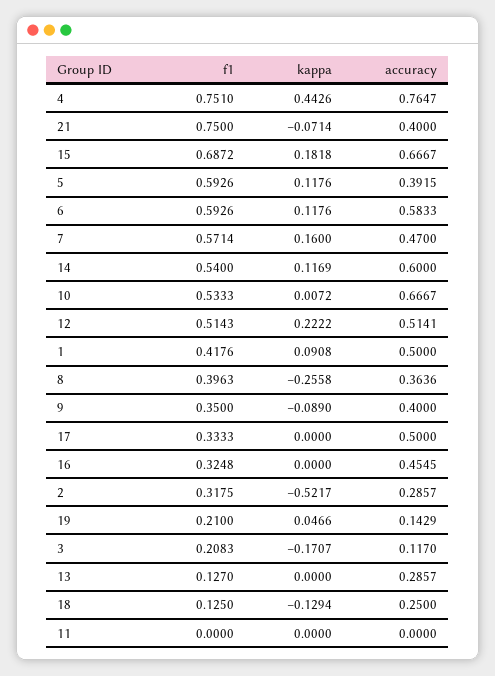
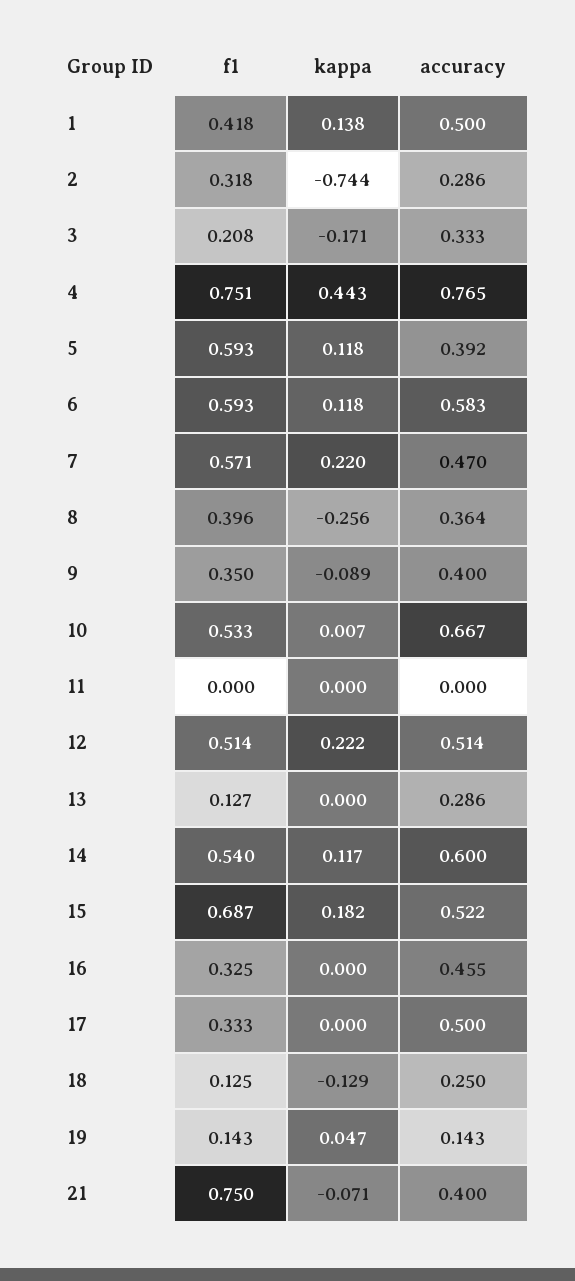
  {
    "f1": {
      "4": 0.751,
      "21": 0.75,
      "15": 0.6872,
      "5": 0.5926,
      "6": 0.5926,
      "7": 0.5714,
      "14": 0.54,
      "10": 0.5333,
      "12": 0.5143,
      "1": 0.4176,
      "8": 0.3963,
      "9": 0.35,
      "17": 0.3333,
      "16": 0.3248,
      "2": 0.3175,
-     "19": 0.21,
+     "19": 0.143,
      "3": 0.2083,
      "13": 0.127,
      "18": 0.125,
      "11": 0
    },
    "kappa": {
      "4": 0.4426,
      "21": -0.0714,
      "15": 0.1818,
      "5": 0.1176,
      "6": 0.1176,
-     "7": 0.16,
+     "7": 0.22,
      "14": 0.1169,
      "10": 0.0072,
      "12": 0.2222,
-     "1": 0.0908,
+     "1": 0.138,
      "8": -0.2558,
      "9": -0.089,
      "17": 0,
      "16": 0,
-     "2": -0.5217,
+     "2": -0.744,
      "19": 0.0466,
      "3": -0.1707,
      "13": 0,
      "18": -0.1294,
      "11": 0
    },
    "accuracy": {
      "4": 0.7647,
      "21": 0.4,
-     "15": 0.6667,
+     "15": 0.522,
      "5": 0.3915,
      "6": 0.5833,
      "7": 0.47,
      "14": 0.6,
      "10": 0.6667,
      "12": 0.5141,
      "1": 0.5,
      "8": 0.3636,
      "9": 0.4,
      "17": 0.5,
      "16": 0.4545,
      "2": 0.2857,
      "19": 0.1429,
-     "3": 0.117,
+     "3": 0.333,
      "13": 0.2857,
      "18": 0.25,
      "11": 0
    }
  }

